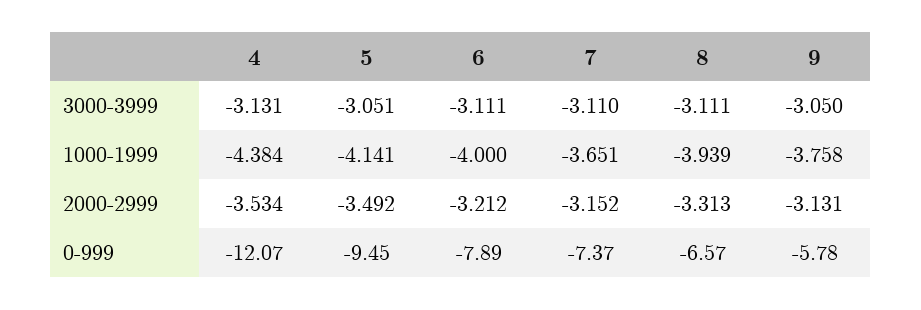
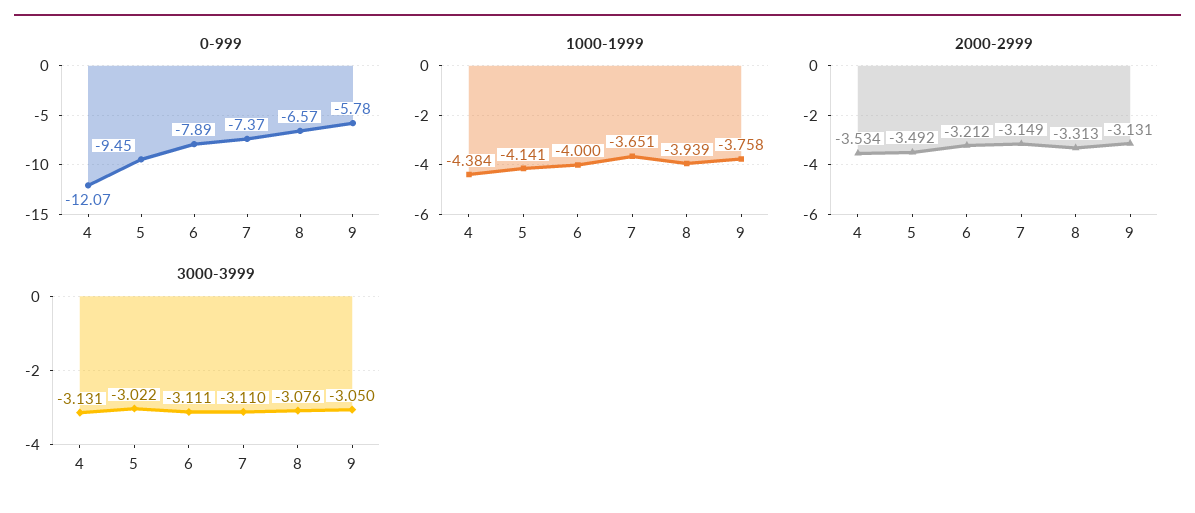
  {
    "3000-3999": {
      "4": -3.131,
-     "5": -3.051,
+     "5": -3.022,
      "6": -3.111,
      "7": -3.11,
-     "8": -3.111,
+     "8": -3.076,
      "9": -3.05
    },
    "1000-1999": {
      "4": -4.384,
      "5": -4.141,
      "6": -4,
      "7": -3.651,
      "8": -3.939,
      "9": -3.758
    },
    "2000-2999": {
      "4": -3.534,
      "5": -3.492,
      "6": -3.212,
-     "7": -3.152,
+     "7": -3.149,
      "8": -3.313,
      "9": -3.131
    },
    "0-999": {
      "4": -12.07,
      "5": -9.45,
      "6": -7.89,
      "7": -7.37,
      "8": -6.57,
      "9": -5.78
    }
  }

